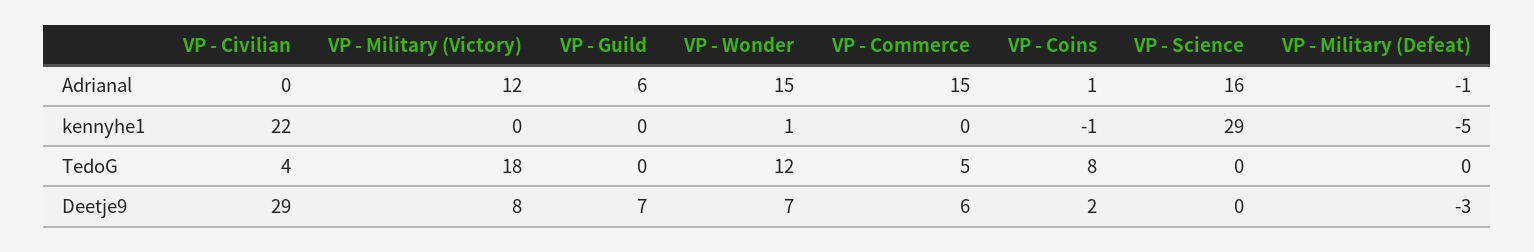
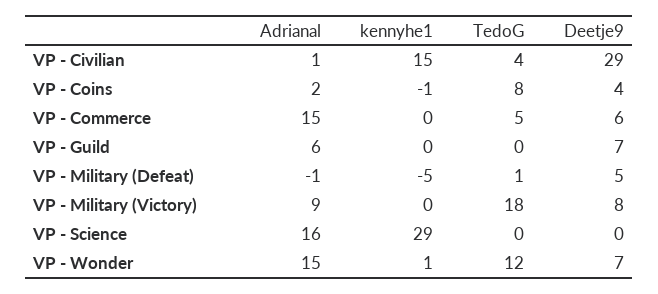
  {
    "VP - Civilian": {
-     "Adrianal": 0,
+     "Adrianal": 1,
-     "kennyhe1": 22,
+     "kennyhe1": 15,
      "TedoG": 4,
      "Deetje9": 29
    },
    "VP - Military (Victory)": {
-     "Adrianal": 12,
+     "Adrianal": 9,
      "kennyhe1": 0,
      "TedoG": 18,
      "Deetje9": 8
    },
    "VP - Guild": {
      "Adrianal": 6,
      "kennyhe1": 0,
      "TedoG": 0,
      "Deetje9": 7
    },
    "VP - Wonder": {
      "Adrianal": 15,
      "kennyhe1": 1,
      "TedoG": 12,
      "Deetje9": 7
    },
    "VP - Commerce": {
      "Adrianal": 15,
      "kennyhe1": 0,
      "TedoG": 5,
      "Deetje9": 6
    },
    "VP - Coins": {
-     "Adrianal": 1,
+     "Adrianal": 2,
      "kennyhe1": -1,
      "TedoG": 8,
-     "Deetje9": 2
+     "Deetje9": 4
    },
    "VP - Science": {
      "Adrianal": 16,
      "kennyhe1": 29,
      "TedoG": 0,
      "Deetje9": 0
    },
    "VP - Military (Defeat)": {
      "Adrianal": -1,
      "kennyhe1": -5,
-     "TedoG": 0,
+     "TedoG": 1,
-     "Deetje9": -3
+     "Deetje9": 5
    }
  }

